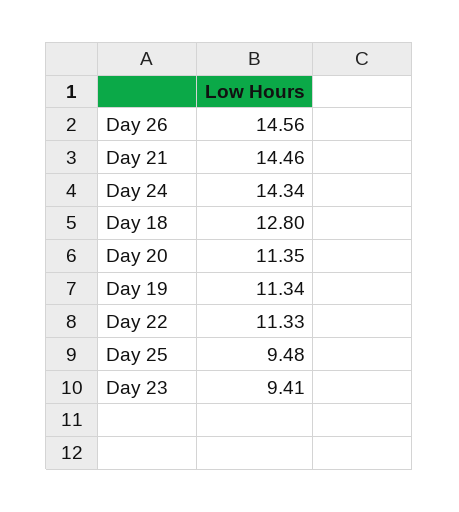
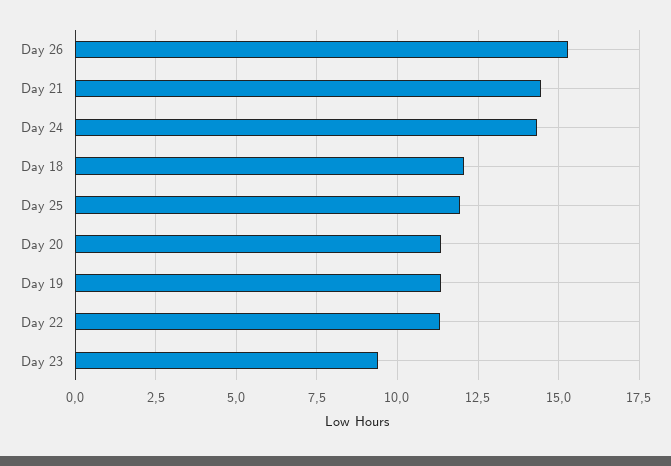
  {
-   "Day 26": 14.56,
+   "Day 26": 15.25,
    "Day 21": 14.46,
    "Day 24": 14.34,
-   "Day 18": 12.8,
+   "Day 18": 12,
    "Day 20": 11.35,
    "Day 19": 11.34,
    "Day 22": 11.33,
-   "Day 25": 9.48,
+   "Day 25": 12,
    "Day 23": 9.41
  }

